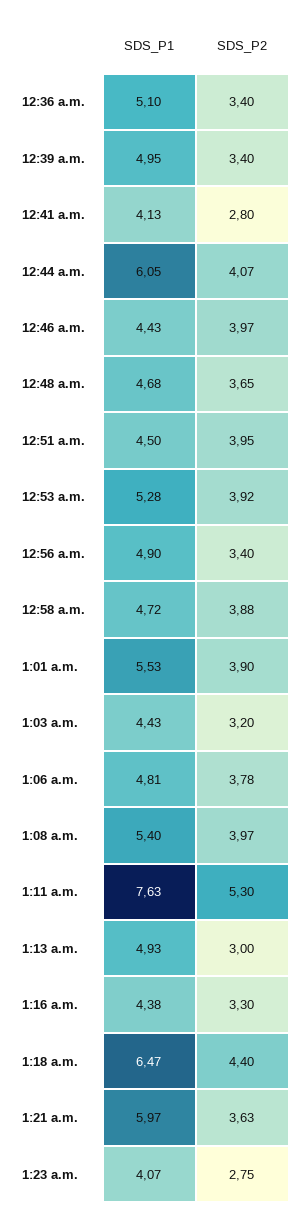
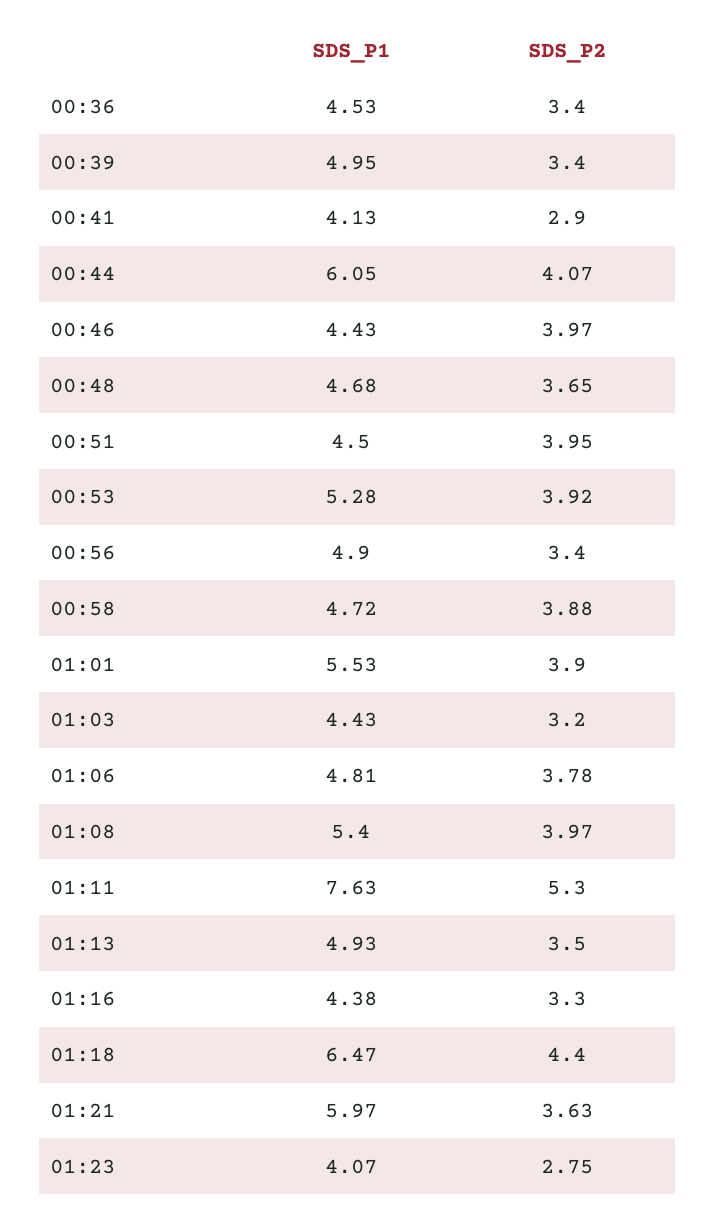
  {
    "SDS_P1": {
-     "12:36 a.m.": 5.1,
+     "12:36 a.m.": 4.53,
      "12:39 a.m.": 4.95,
      "12:41 a.m.": 4.13,
      "12:44 a.m.": 6.05,
      "12:46 a.m.": 4.43,
      "12:48 a.m.": 4.68,
      "12:51 a.m.": 4.5,
      "12:53 a.m.": 5.28,
      "12:56 a.m.": 4.9,
      "12:58 a.m.": 4.72,
      "1:01 a.m.": 5.53,
      "1:03 a.m.": 4.43,
      "1:06 a.m.": 4.81,
      "1:08 a.m.": 5.4,
      "1:11 a.m.": 7.63,
      "1:13 a.m.": 4.93,
      "1:16 a.m.": 4.38,
      "1:18 a.m.": 6.47,
      "1:21 a.m.": 5.97,
      "1:23 a.m.": 4.07
    },
    "SDS_P2": {
      "12:36 a.m.": 3.4,
      "12:39 a.m.": 3.4,
-     "12:41 a.m.": 2.8,
+     "12:41 a.m.": 2.9,
      "12:44 a.m.": 4.07,
      "12:46 a.m.": 3.97,
      "12:48 a.m.": 3.65,
      "12:51 a.m.": 3.95,
      "12:53 a.m.": 3.92,
      "12:56 a.m.": 3.4,
      "12:58 a.m.": 3.88,
      "1:01 a.m.": 3.9,
      "1:03 a.m.": 3.2,
      "1:06 a.m.": 3.78,
      "1:08 a.m.": 3.97,
      "1:11 a.m.": 5.3,
-     "1:13 a.m.": 3,
+     "1:13 a.m.": 3.5,
      "1:16 a.m.": 3.3,
      "1:18 a.m.": 4.4,
      "1:21 a.m.": 3.63,
      "1:23 a.m.": 2.75
    }
  }

